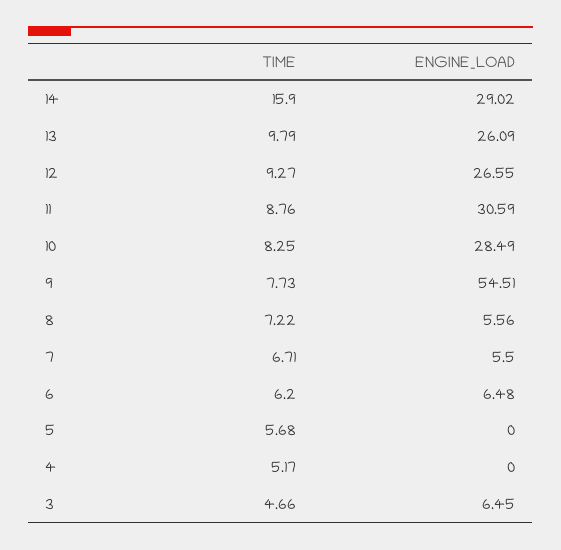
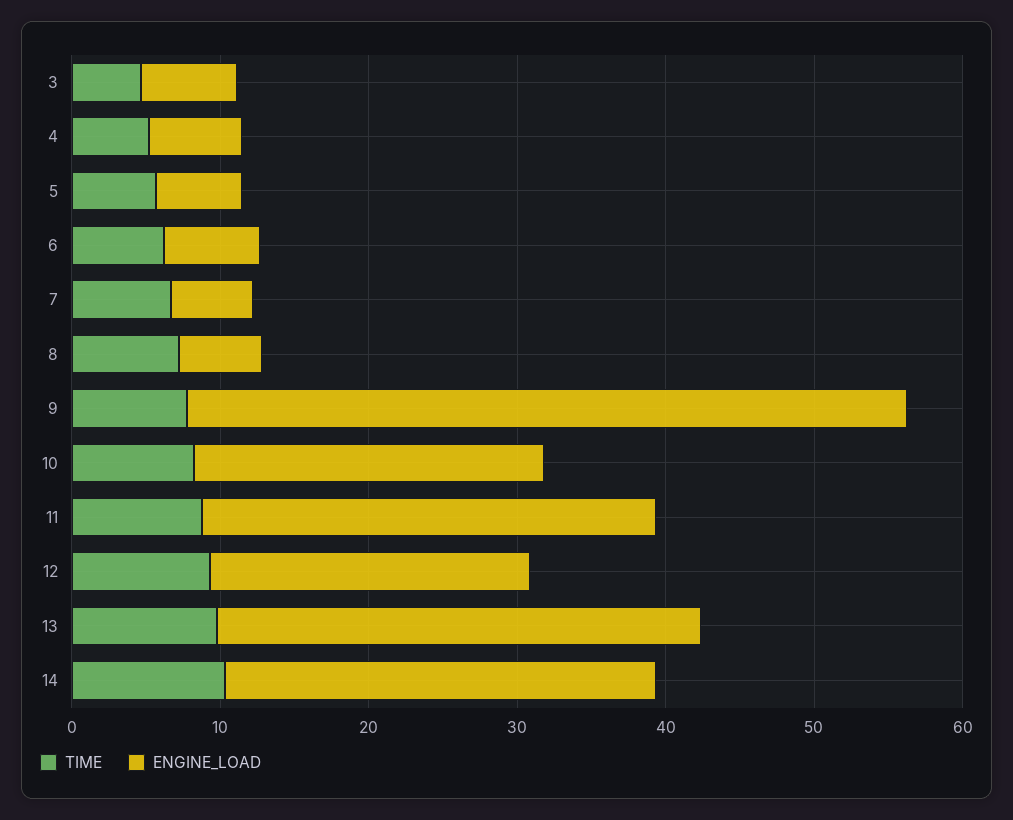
  {
    "TIME": {
-     "14": 15.9,
+     "14": 10,
      "13": 9.79,
      "12": 9.27,
      "11": 8.76,
      "10": 8.25,
      "9": 7.73,
      "8": 7.22,
      "7": 6.71,
      "6": 6.2,
      "5": 5.68,
      "4": 5.17,
      "3": 4.66
    },
    "ENGINE_LOAD": {
      "14": 29.02,
-     "13": 26.09,
+     "13": 32,
-     "12": 26.55,
+     "12": 22,
      "11": 30.59,
-     "10": 28.49,
+     "10": 24,
-     "9": 54.51,
+     "9": 48,
      "8": 5.56,
      "7": 5.5,
      "6": 6.48,
-     "5": 0,
+     "5": 6,
-     "4": 0,
+     "4": 6,
      "3": 6.45
    }
  }

